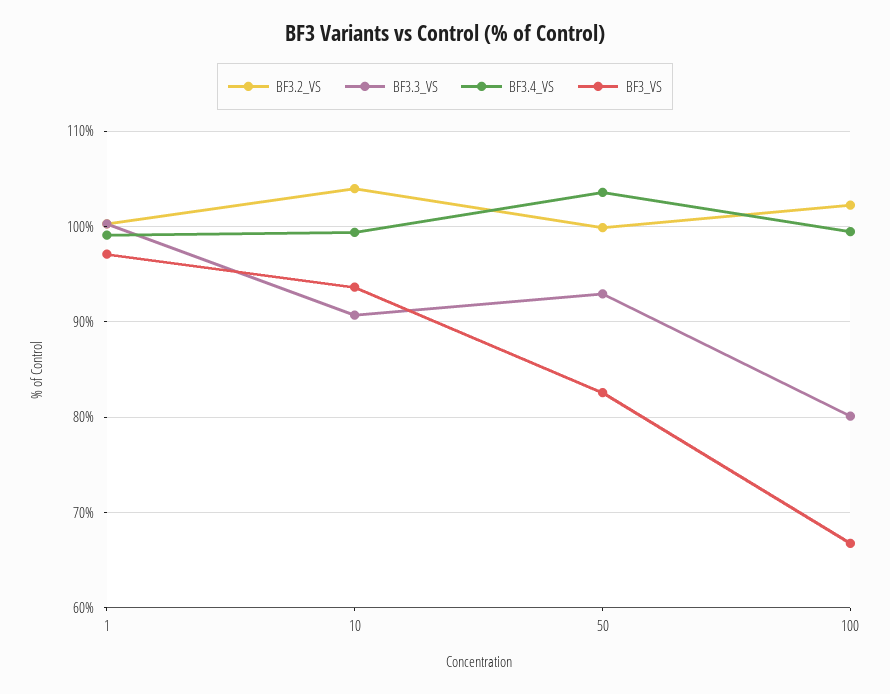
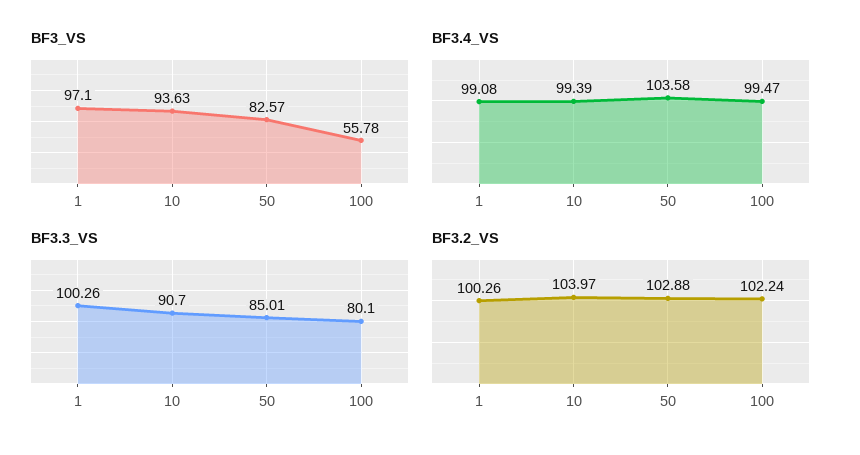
  {
    "BF3.2_VS": {
      "1": 100.26,
      "10": 103.97,
-     "50": 100,
+     "50": 102.88,
      "100": 102.24
    },
    "BF3.3_VS": {
      "1": 100.26,
      "10": 90.7,
-     "50": 93,
+     "50": 85.01,
      "100": 80.1
    },
    "BF3.4_VS": {
      "1": 99.08,
      "10": 99.39,
      "50": 103.58,
      "100": 99.47
    },
    "BF3_VS": {
      "1": 97.1,
      "10": 93.63,
      "50": 82.57,
-     "100": 67
+     "100": 55.78
    }
  }

